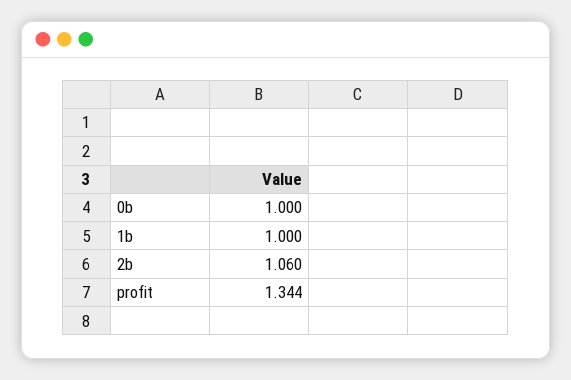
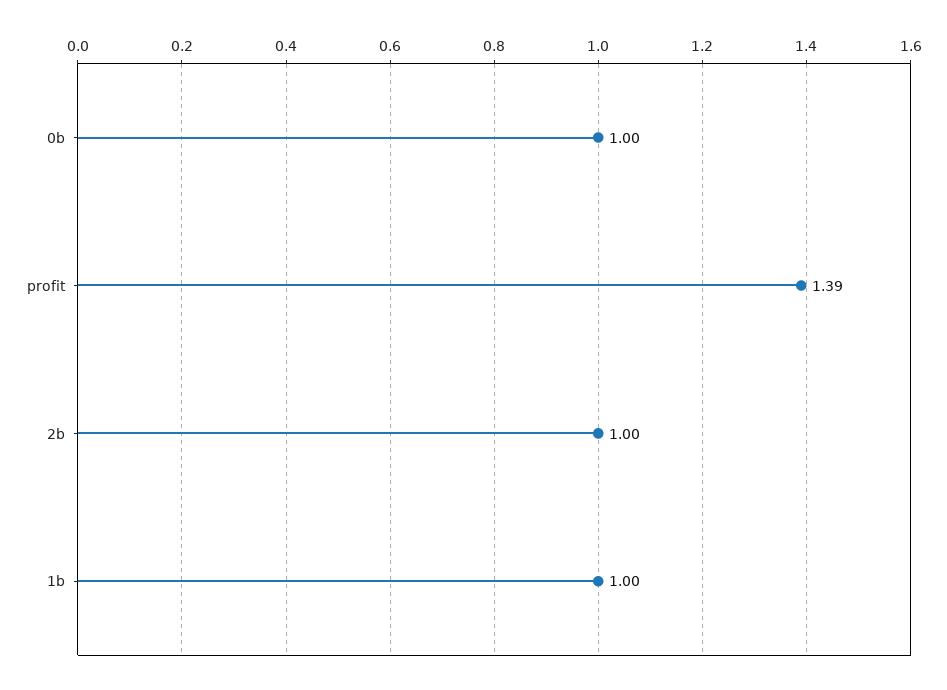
  {
    "0b": 1,
    "1b": 1,
-   "2b": 1.06,
+   "2b": 1,
-   "profit": 1.344
+   "profit": 1.39
  }

